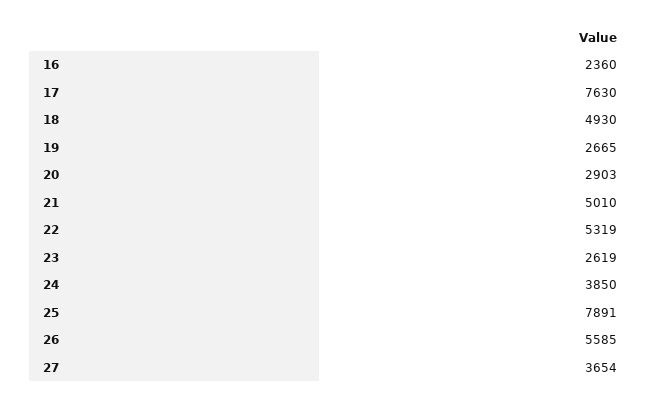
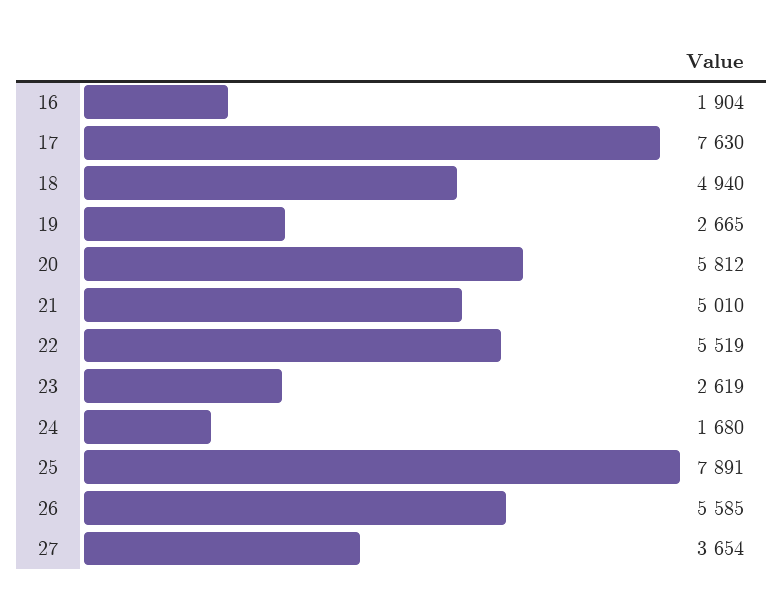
  {
-   "16": 2360,
+   "16": 1904,
    "17": 7630,
-   "18": 4930,
+   "18": 4940,
    "19": 2665,
-   "20": 2903,
+   "20": 5812,
    "21": 5010,
-   "22": 5319,
+   "22": 5519,
    "23": 2619,
-   "24": 3850,
+   "24": 1680,
    "25": 7891,
    "26": 5585,
    "27": 3654
  }

